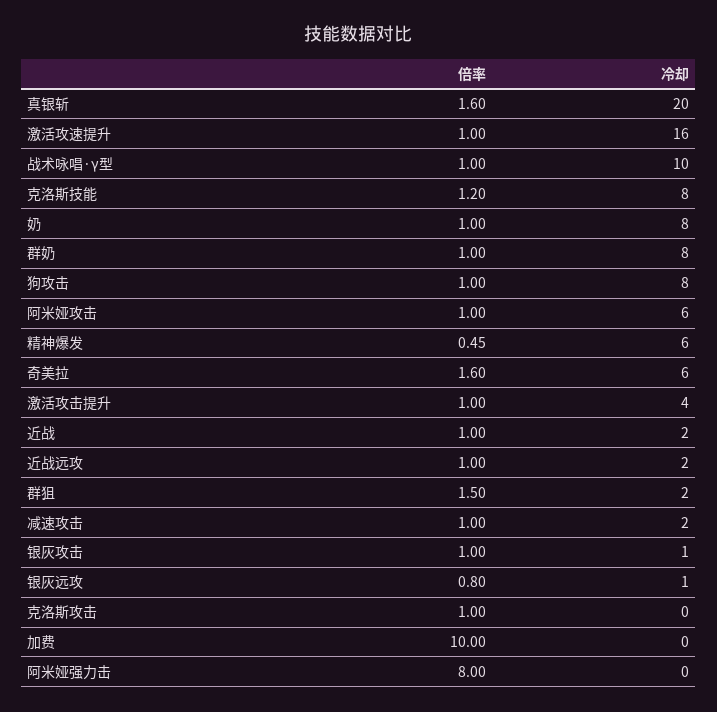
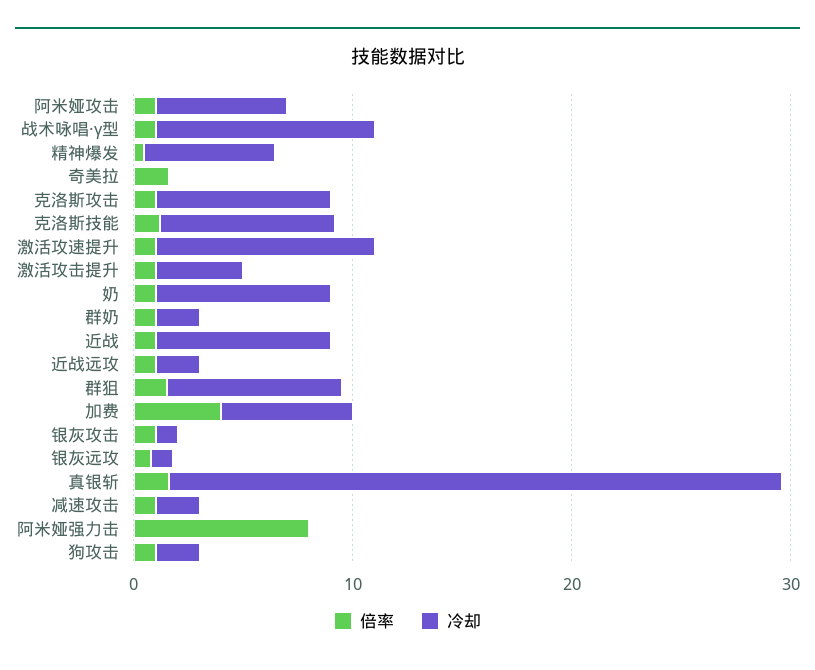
  {
    "倍率": {
      "真银斩": 1.6,
      "激活攻速提升": 1,
      "战术咏唱·γ型": 1,
      "克洛斯技能": 1.2,
      "奶": 1,
      "群奶": 1,
      "狗攻击": 1,
      "阿米娅攻击": 1,
      "精神爆发": 0.45,
      "奇美拉": 1.6,
      "激活攻击提升": 1,
      "近战": 1,
      "近战远攻": 1,
      "群狙": 1.5,
      "减速攻击": 1,
      "银灰攻击": 1,
      "银灰远攻": 0.8,
      "克洛斯攻击": 1,
-     "加费": 10,
+     "加费": 4,
      "阿米娅强力击": 8
    },
    "冷却": {
-     "真银斩": 20,
+     "真银斩": 28,
-     "激活攻速提升": 16,
+     "激活攻速提升": 10,
      "战术咏唱·γ型": 10,
      "克洛斯技能": 8,
      "奶": 8,
-     "群奶": 8,
+     "群奶": 2,
-     "狗攻击": 8,
+     "狗攻击": 2,
      "阿米娅攻击": 6,
      "精神爆发": 6,
-     "奇美拉": 6,
+     "奇美拉": 0,
      "激活攻击提升": 4,
-     "近战": 2,
+     "近战": 8,
      "近战远攻": 2,
-     "群狙": 2,
+     "群狙": 8,
      "减速攻击": 2,
      "银灰攻击": 1,
      "银灰远攻": 1,
-     "克洛斯攻击": 0,
+     "克洛斯攻击": 8,
-     "加费": 0,
+     "加费": 6,
      "阿米娅强力击": 0
    }
  }

